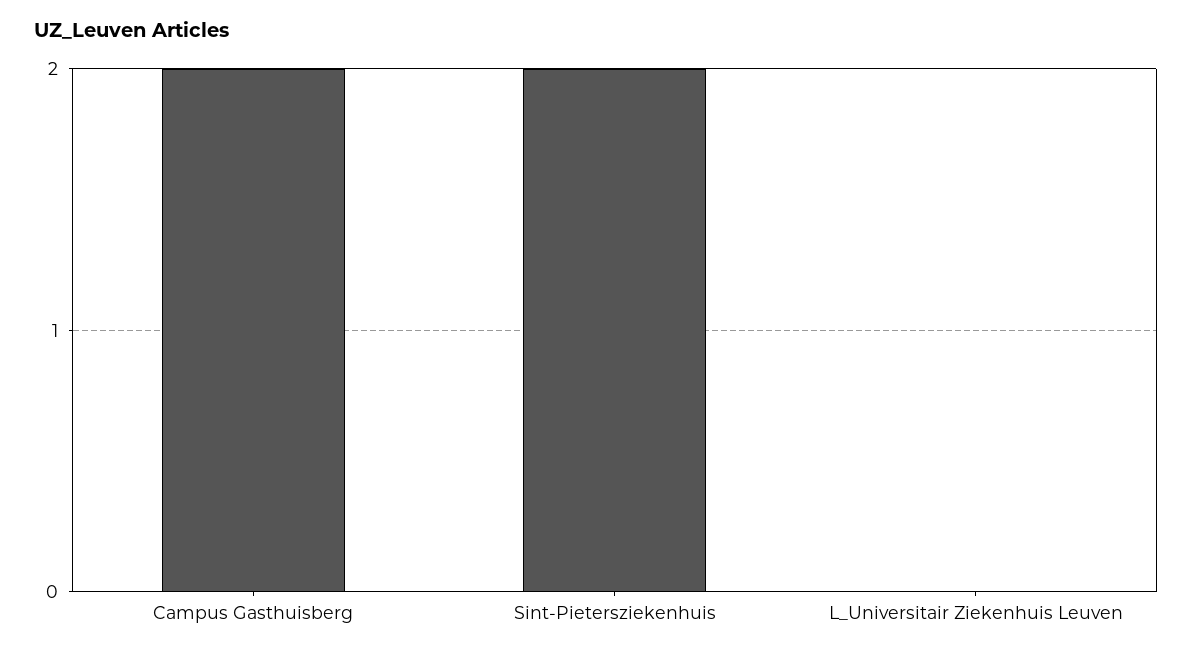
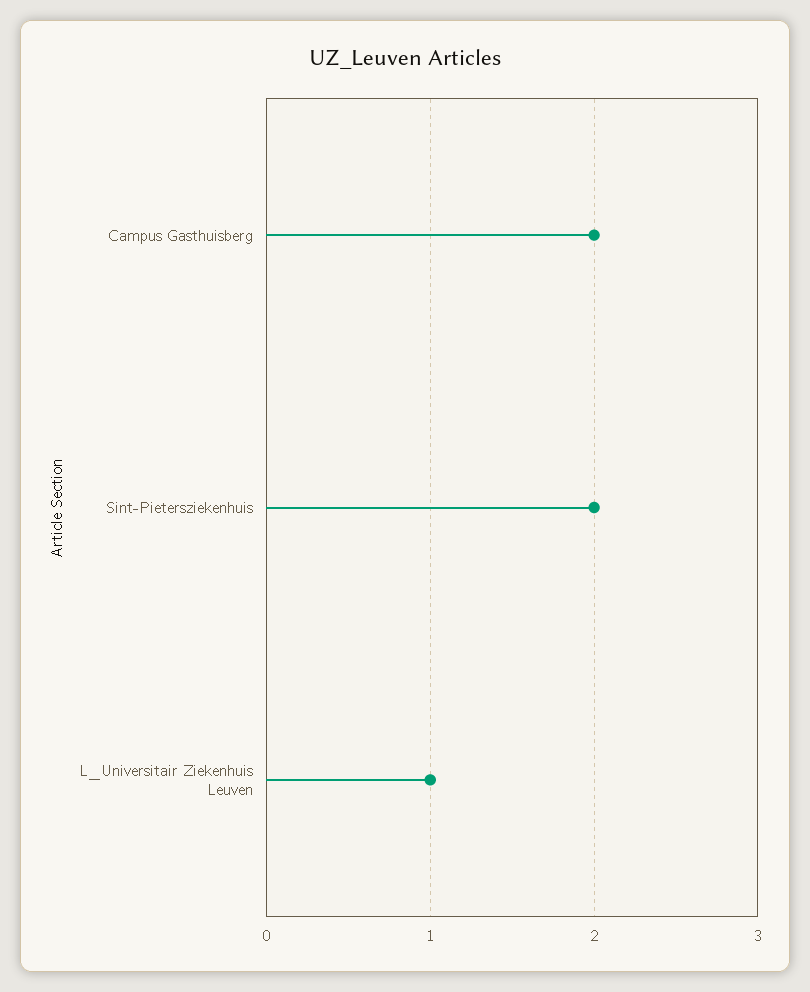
  {
    "Campus Gasthuisberg": 2,
    "Sint-Pietersziekenhuis": 2,
-   "L_Universitair Ziekenhuis Leuven": 0
+   "L_Universitair Ziekenhuis Leuven": 1
  }

